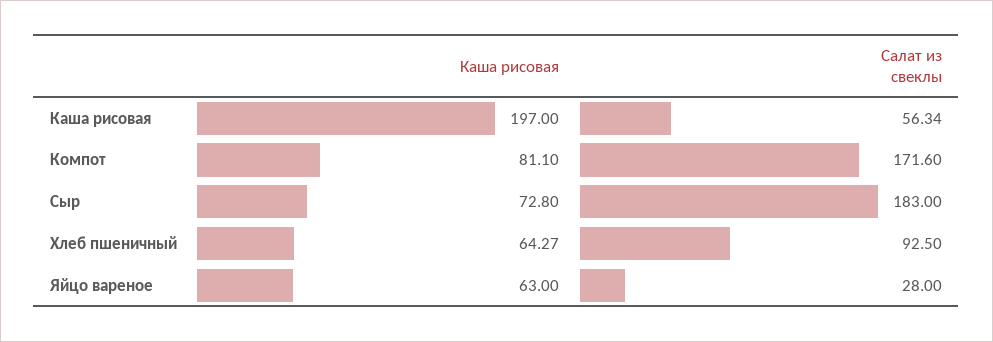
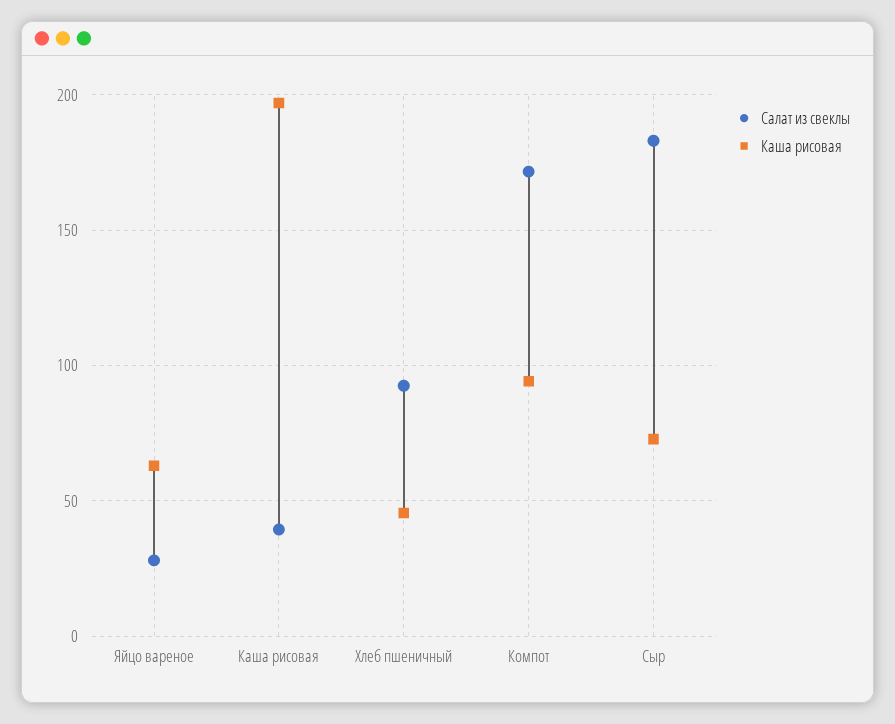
  {
    "Каша рисовая": {
      "Каша рисовая": 197,
-     "Компот": 81.1,
+     "Компот": 95,
      "Сыр": 72.8,
-     "Хлеб пшеничный": 64.27,
+     "Хлеб пшеничный": 45,
      "Яйцо вареное": 63
    },
    "Салат из свеклы": {
-     "Каша рисовая": 56.34,
+     "Каша рисовая": 40,
      "Компот": 171.6,
      "Сыр": 183,
      "Хлеб пшеничный": 92.5,
      "Яйцо вареное": 28
    }
  }

